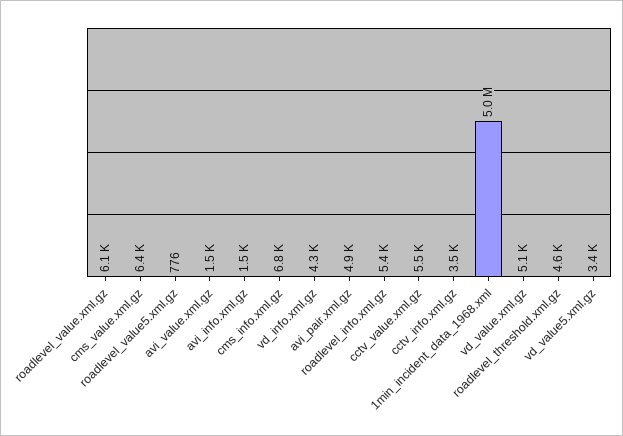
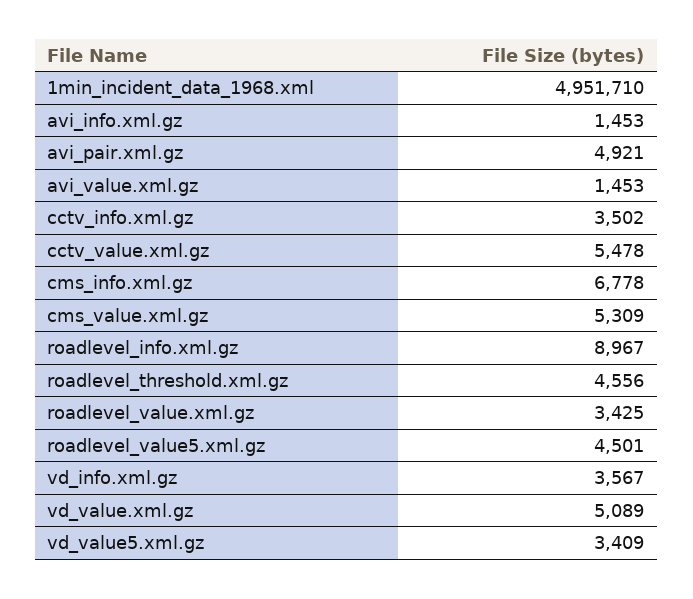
  {
-   "roadlevel_value.xml.gz": 6100,
+   "roadlevel_value.xml.gz": 3425,
-   "cms_value.xml.gz": 6400,
+   "cms_value.xml.gz": 5309,
-   "roadlevel_value5.xml.gz": 776,
+   "roadlevel_value5.xml.gz": 4501,
    "avi_value.xml.gz": 1453,
    "avi_info.xml.gz": 1453,
    "cms_info.xml.gz": 6778,
-   "vd_info.xml.gz": 4300,
+   "vd_info.xml.gz": 3567,
    "avi_pair.xml.gz": 4921,
-   "roadlevel_info.xml.gz": 5400,
+   "roadlevel_info.xml.gz": 8967,
    "cctv_value.xml.gz": 5478,
    "cctv_info.xml.gz": 3502,
    "1min_incident_data_1968.xml": 4951710,
    "vd_value.xml.gz": 5089,
    "roadlevel_threshold.xml.gz": 4556,
    "vd_value5.xml.gz": 3409
  }

